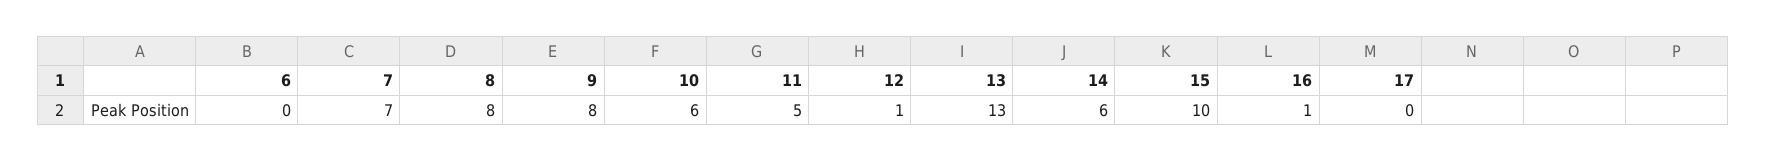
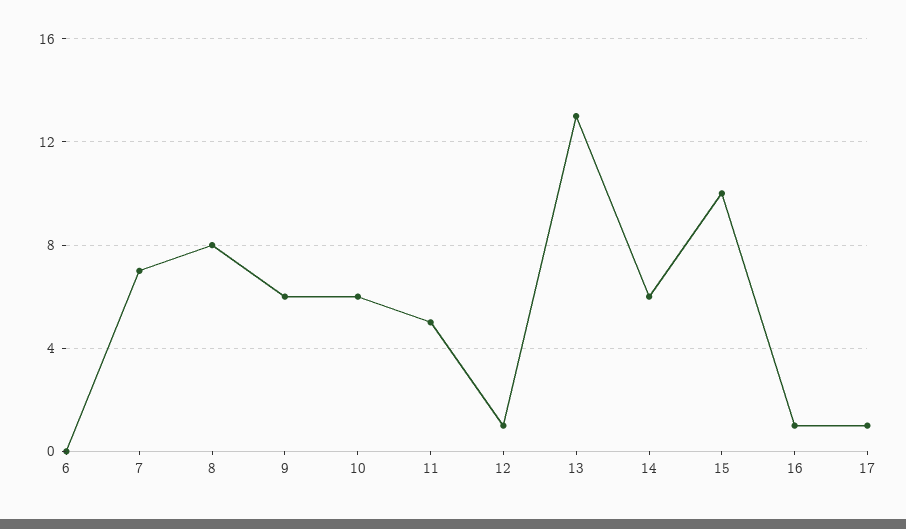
  {
    "6": 0,
    "7": 7,
    "8": 8,
-   "9": 8,
+   "9": 6,
    "10": 6,
    "11": 5,
    "12": 1,
    "13": 13,
    "14": 6,
    "15": 10,
    "16": 1,
-   "17": 0
+   "17": 1
  }

